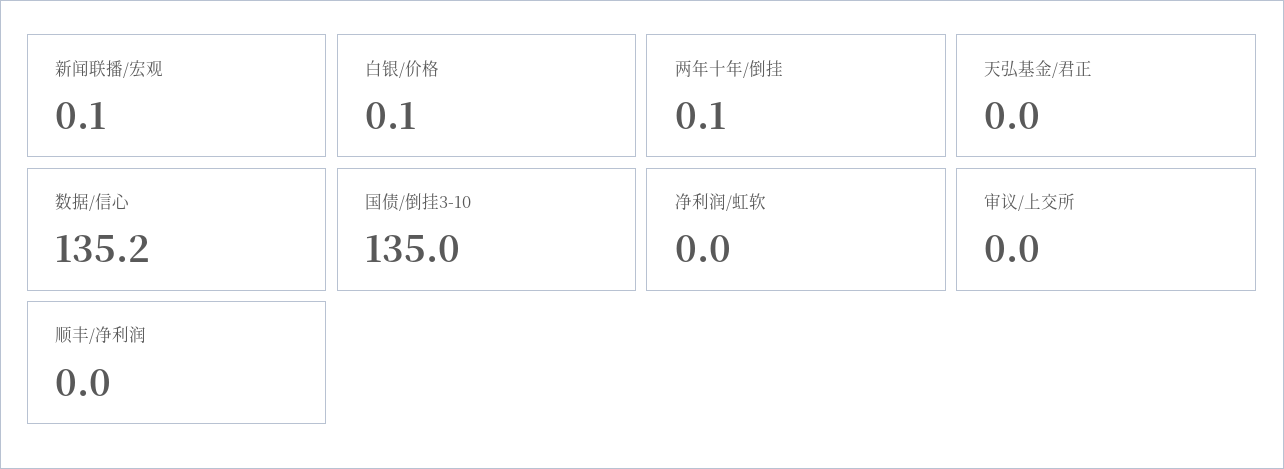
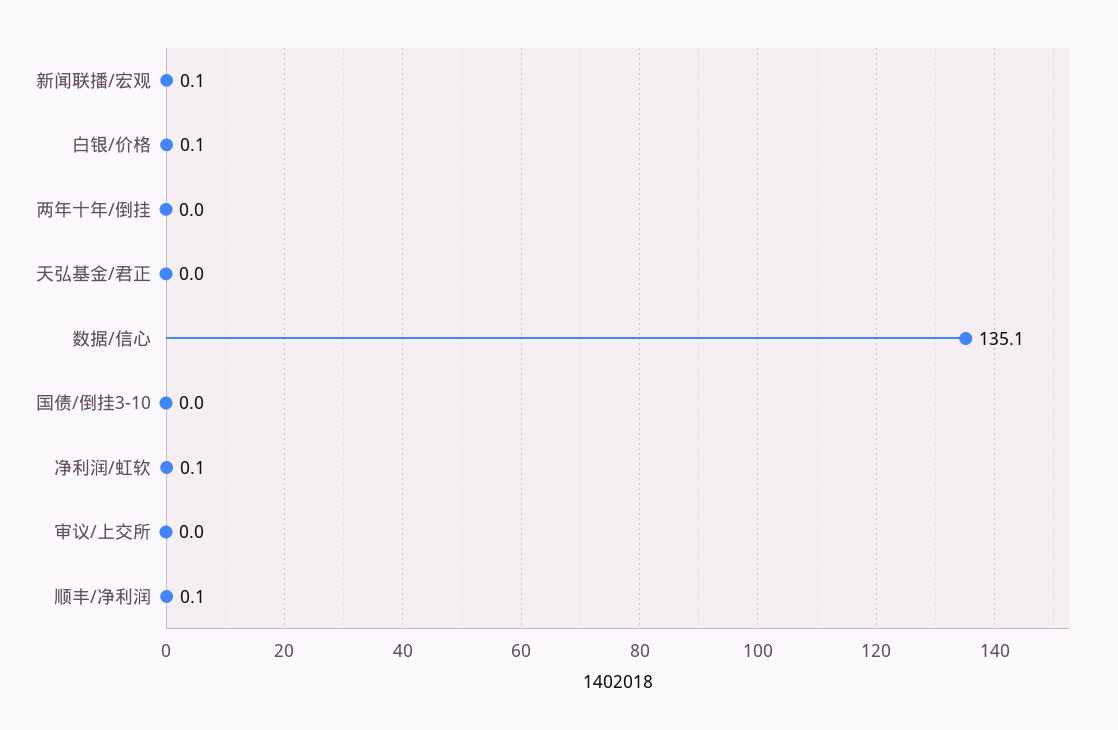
  {
    "新闻联播/宏观": 0.1,
    "白银/价格": 0.1,
-   "两年十年/倒挂": 0.1,
+   "两年十年/倒挂": 0,
    "天弘基金/君正": 0,
-   "数据/信心": 135.2,
+   "数据/信心": 135.1,
-   "国债/倒挂3-10": 135,
+   "国债/倒挂3-10": 0,
-   "净利润/虹软": 0,
+   "净利润/虹软": 0.1,
    "审议/上交所": 0,
-   "顺丰/净利润": 0
+   "顺丰/净利润": 0.1
  }

